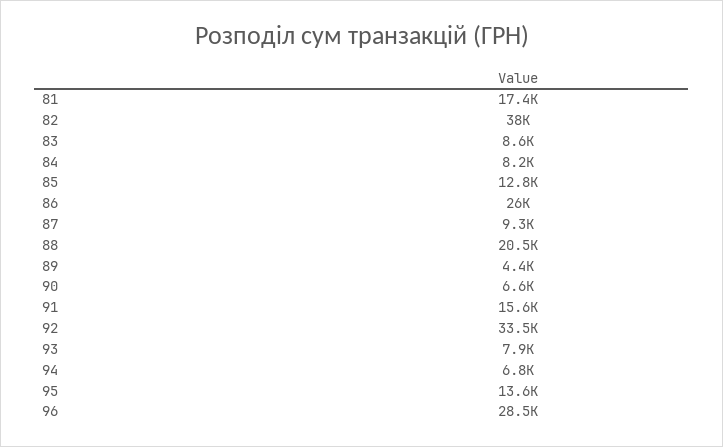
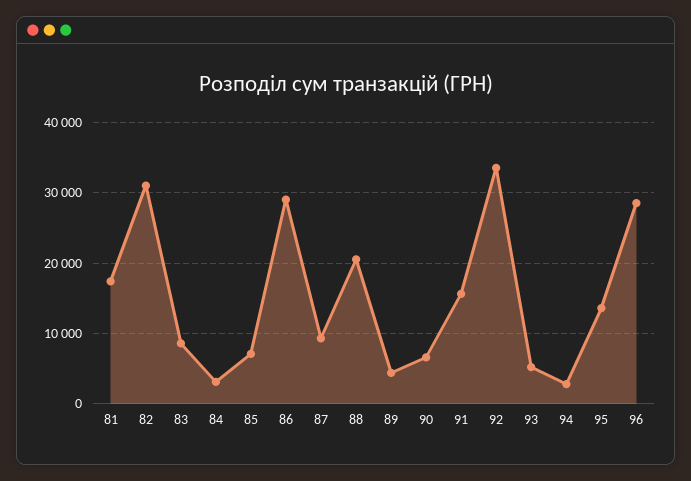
  {
    "81": 17400,
-   "82": 38000,
+   "82": 31000,
    "83": 8600,
-   "84": 8200,
+   "84": 3000,
-   "85": 12800,
+   "85": 7000,
-   "86": 26000,
+   "86": 29000,
    "87": 9300,
    "88": 20500,
    "89": 4400,
    "90": 6600,
    "91": 15600,
    "92": 33500,
-   "93": 7900,
+   "93": 5000,
-   "94": 6800,
+   "94": 3000,
    "95": 13600,
    "96": 28500
  }

